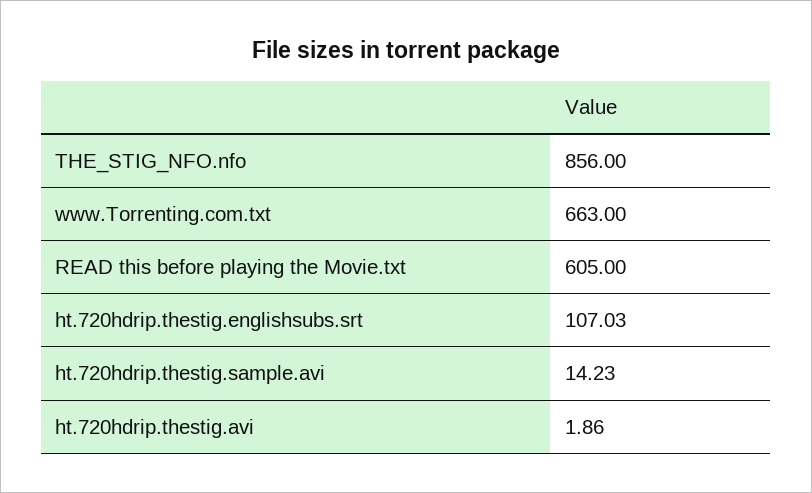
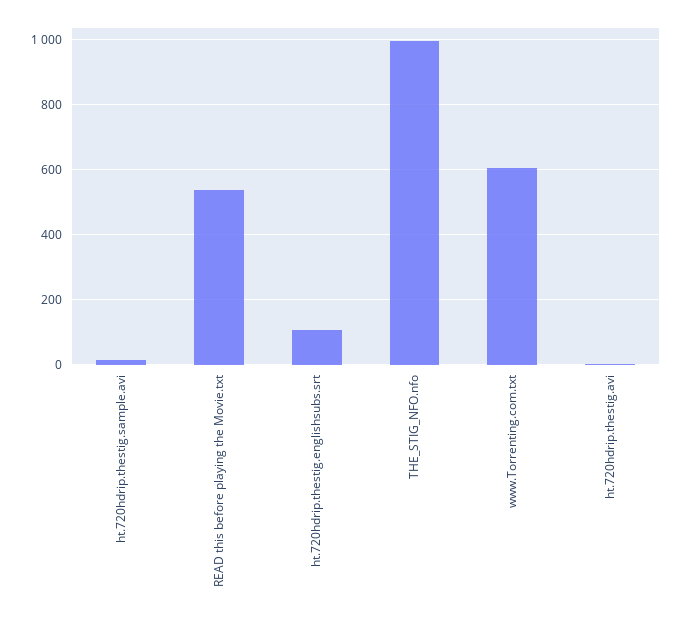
  {
-   "THE_STIG_NFO.nfo": 856,
+   "THE_STIG_NFO.nfo": 1000,
-   "www.Torrenting.com.txt": 663,
+   "www.Torrenting.com.txt": 600,
-   "READ this before playing the Movie.txt": 605,
+   "READ this before playing the Movie.txt": 540,
    "ht.720hdrip.thestig.englishsubs.srt": 107.03,
    "ht.720hdrip.thestig.sample.avi": 14.23,
    "ht.720hdrip.thestig.avi": 1.86
  }

